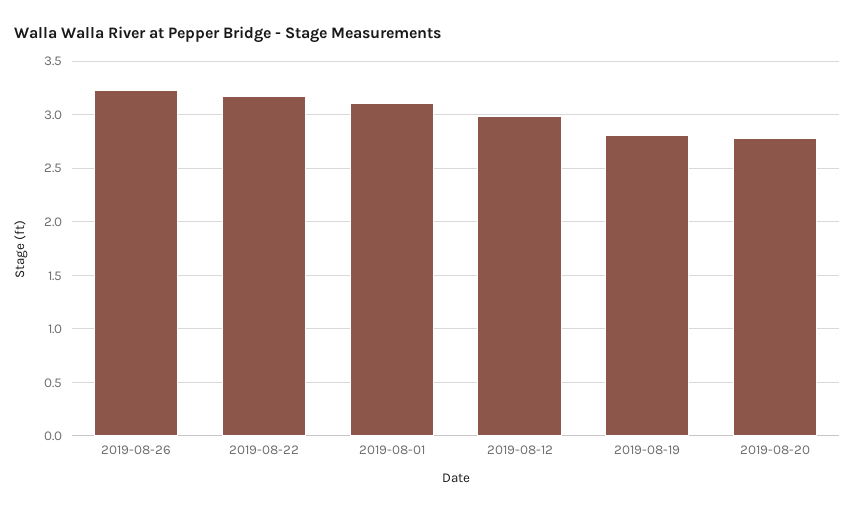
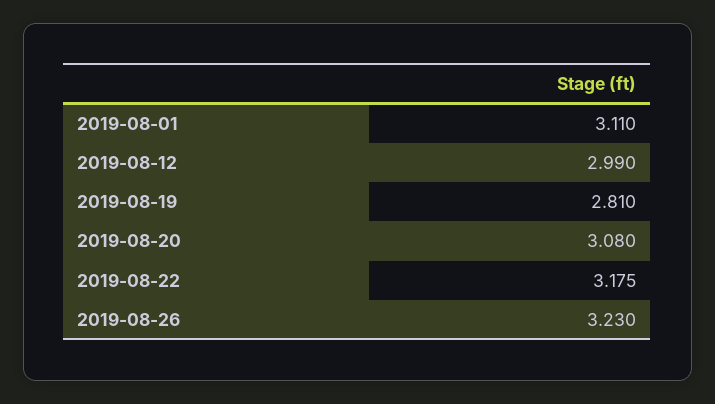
  {
    "2019-08-26": 3.23,
    "2019-08-22": 3.175,
    "2019-08-01": 3.11,
    "2019-08-12": 2.99,
    "2019-08-19": 2.81,
-   "2019-08-20": 2.8
+   "2019-08-20": 3.08
  }

